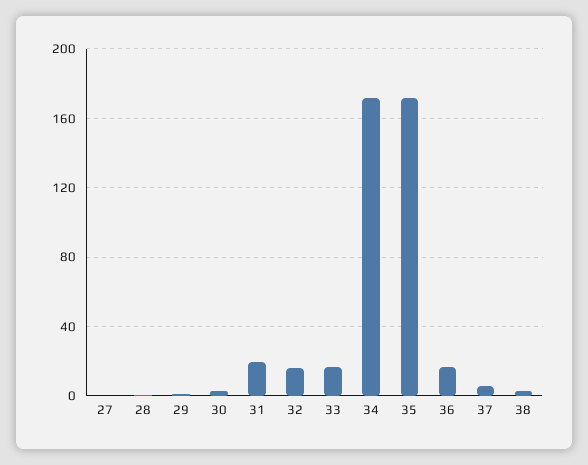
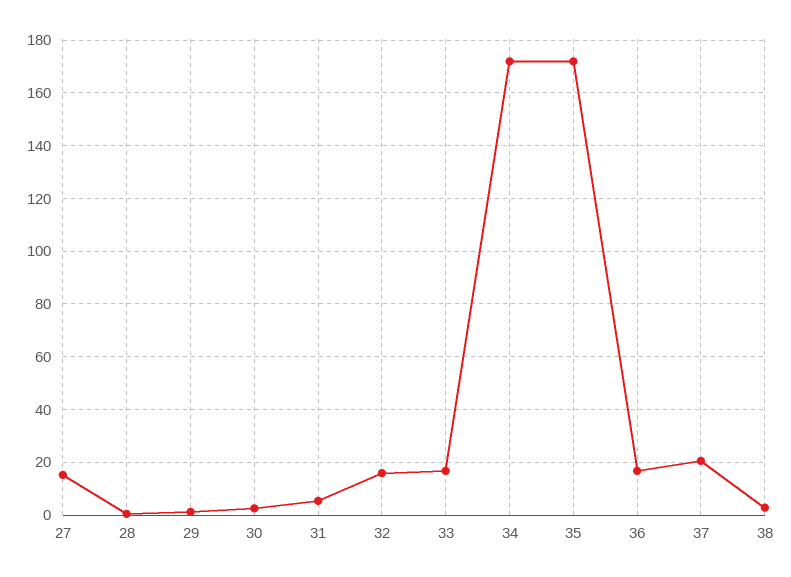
  {
-   "27": 0,
+   "27": 15,
    "28": 0,
    "29": 0,
    "30": 2.5,
-   "31": 20,
+   "31": 5,
    "32": 15,
    "33": 17.5,
    "34": 172.5,
    "35": 172.5,
    "36": 17.5,
-   "37": 5,
+   "37": 20,
    "38": 2.5
  }

